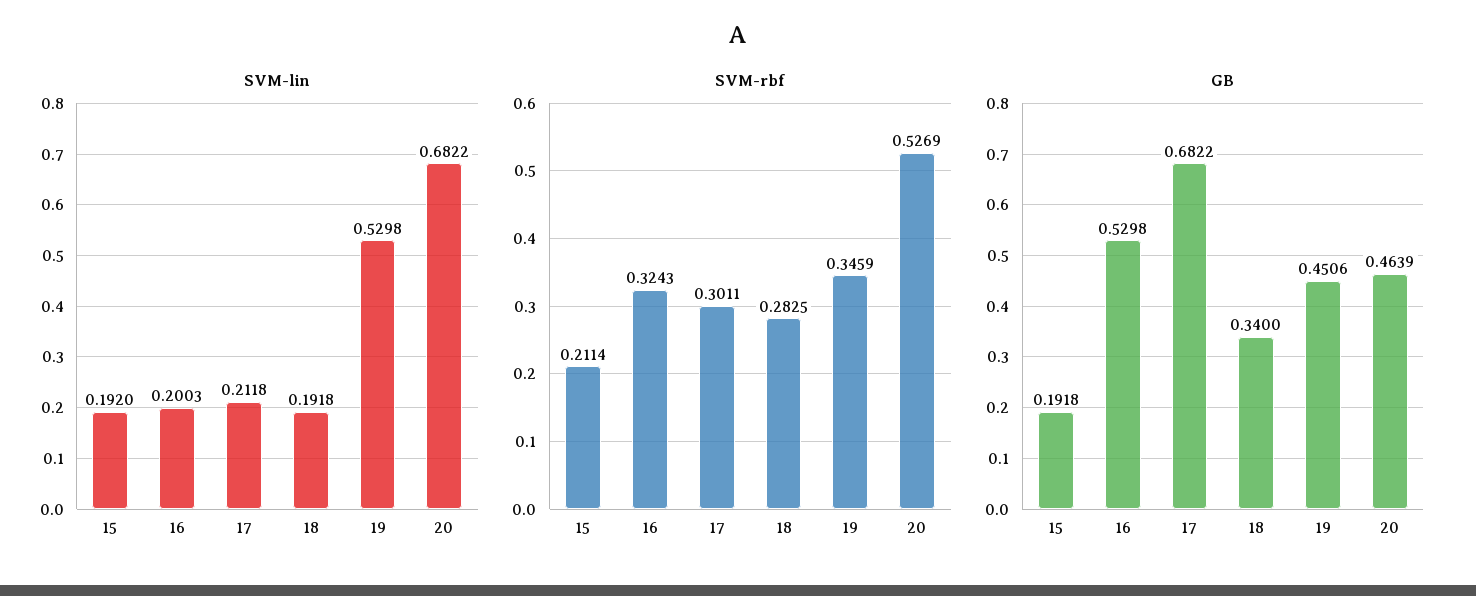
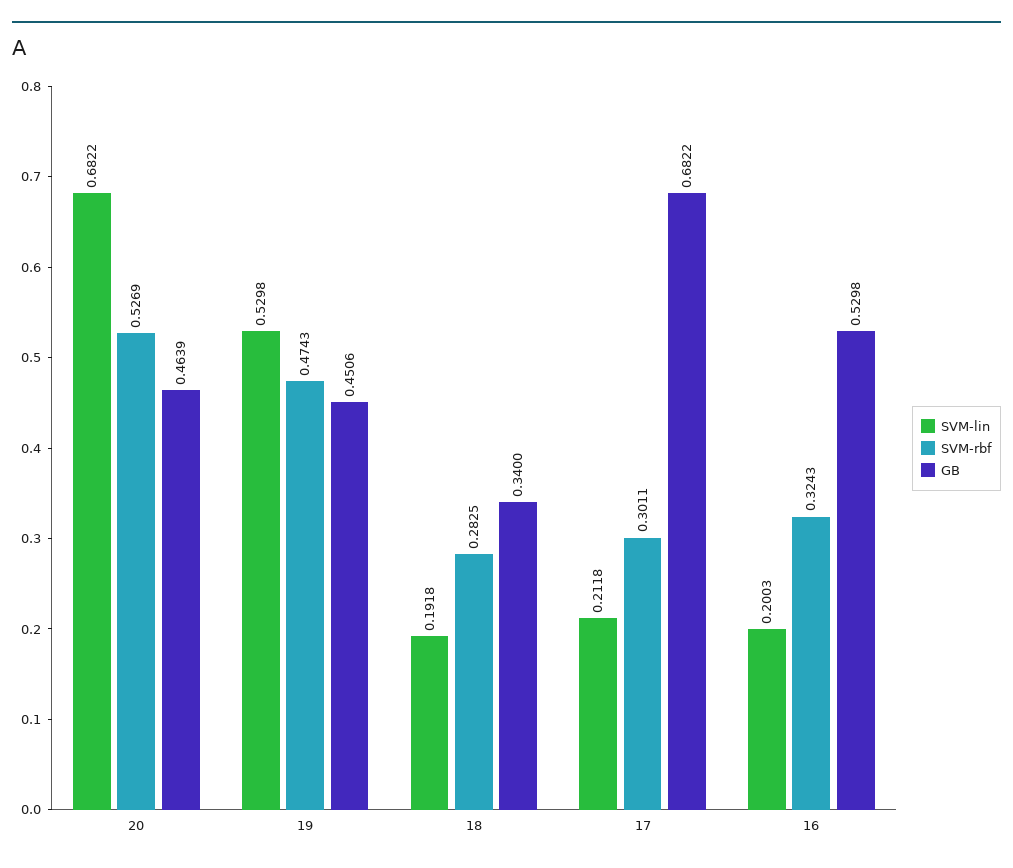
  {
    "SVM-lin": {
-     "15": 0.192,
      "16": 0.2003,
      "17": 0.2118,
      "18": 0.1918,
      "19": 0.5298,
      "20": 0.6822
    },
    "SVM-rbf": {
-     "15": 0.2114,
      "16": 0.3243,
      "17": 0.3011,
      "18": 0.2825,
-     "19": 0.3459,
+     "19": 0.4743,
      "20": 0.5269
    },
    "GB": {
-     "15": 0.1918,
      "16": 0.5298,
      "17": 0.6822,
      "18": 0.34,
      "19": 0.4506,
      "20": 0.4639
    }
  }

